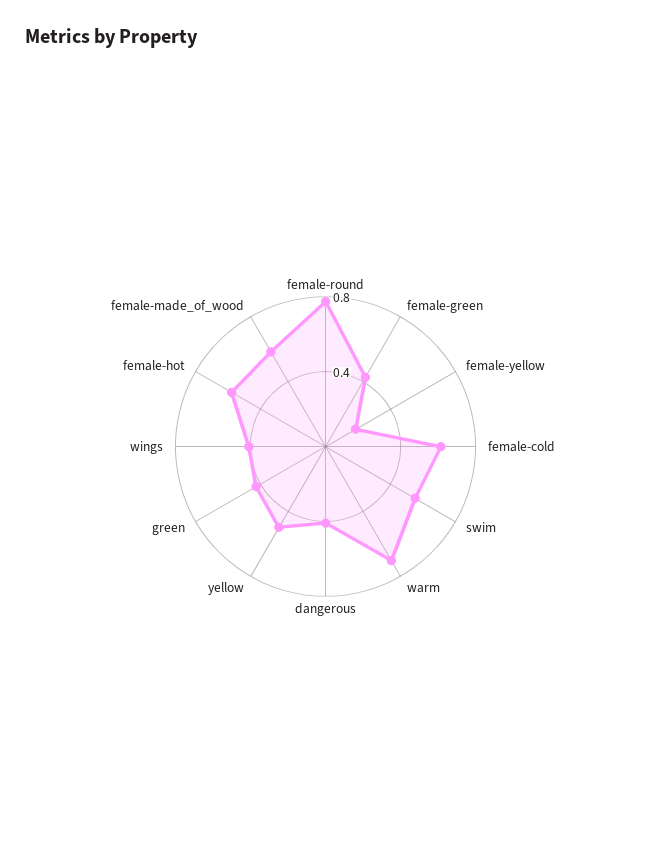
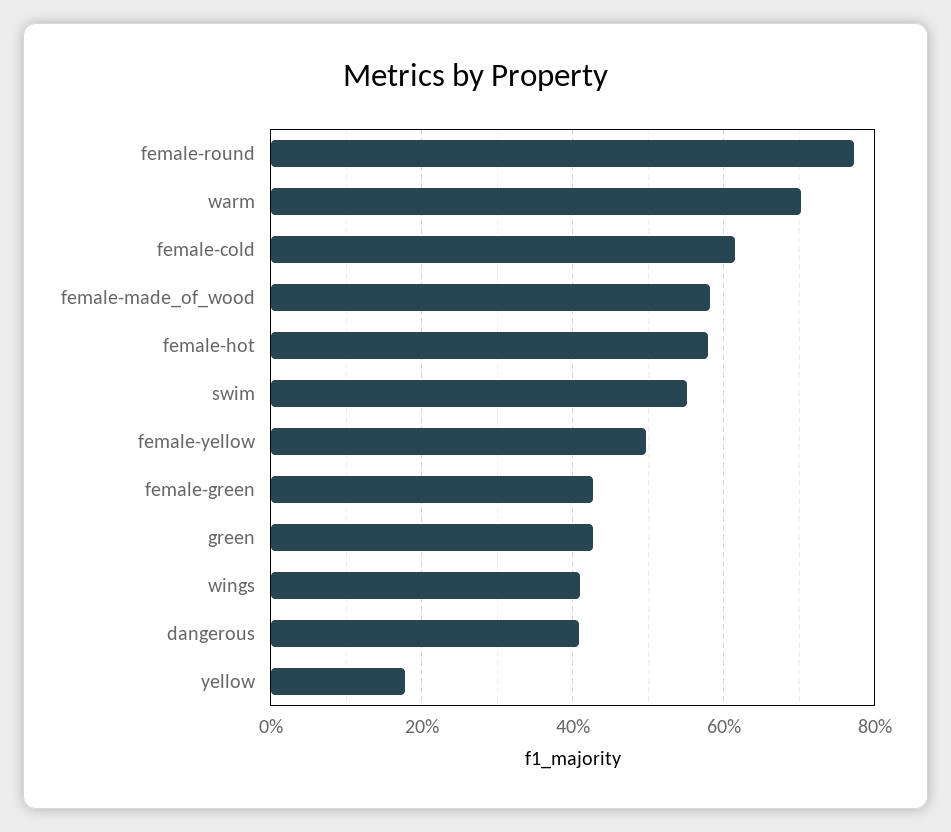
  {
    "female-round": 0.78,
    "female-green": 0.42,
-   "female-yellow": 0.2,
+   "female-yellow": 0.5,
    "female-cold": 0.62,
    "swim": 0.56,
    "warm": 0.7,
    "dangerous": 0.4,
-   "yellow": 0.5,
+   "yellow": 0.18,
    "green": 0.42,
    "wings": 0.4,
    "female-hot": 0.58,
    "female-made_of_wood": 0.58
  }

